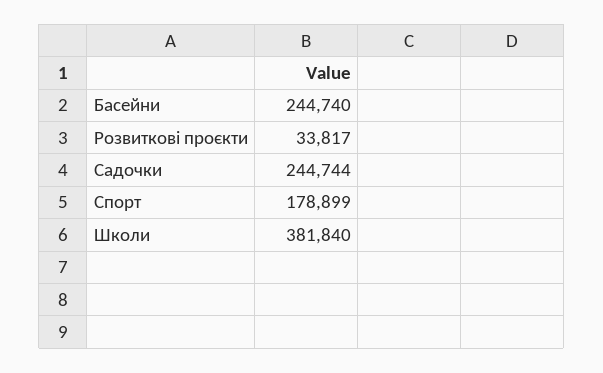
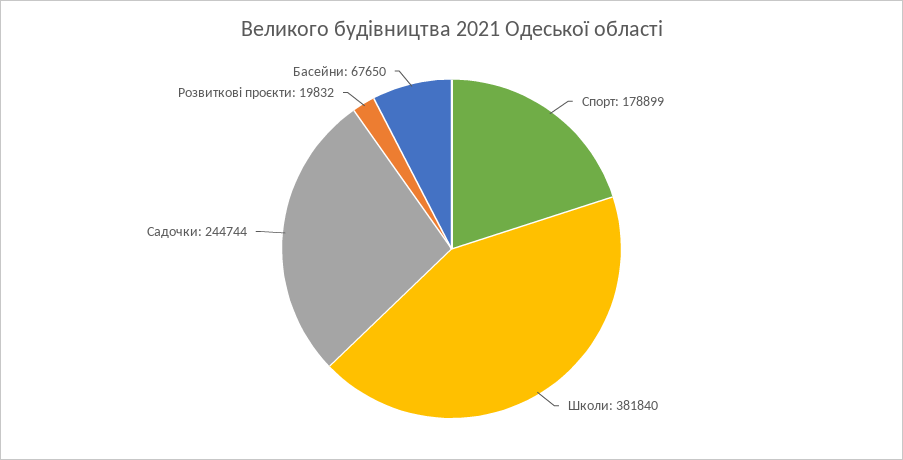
  {
-   "Басейни": 244740,
+   "Басейни": 67650,
-   "Розвиткові проєкти": 33817,
+   "Розвиткові проєкти": 19832,
    "Садочки": 244744,
    "Спорт": 178899,
    "Школи": 381840
  }

